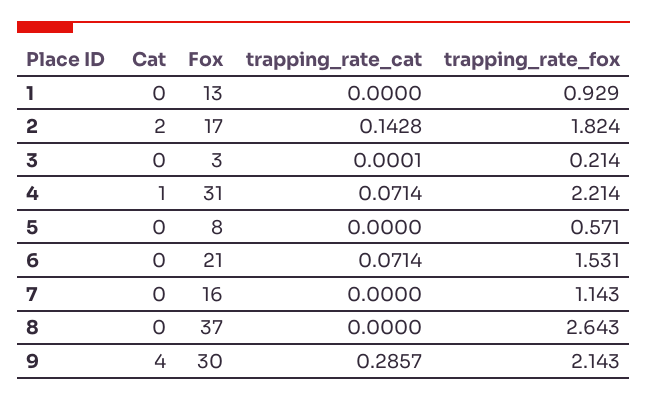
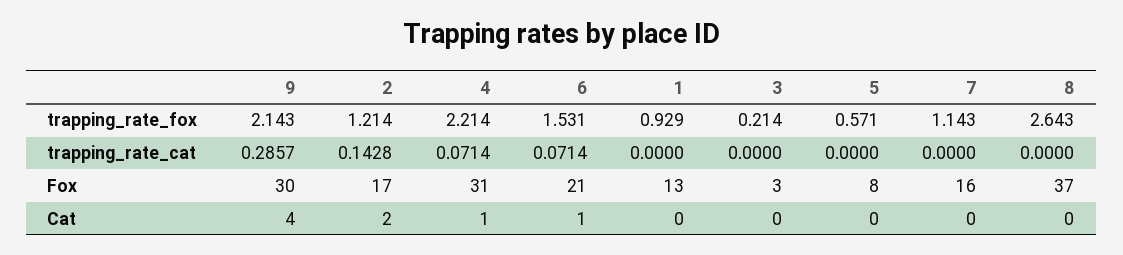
  {
    "Cat": {
      "1": 0,
      "2": 2,
      "3": 0,
      "4": 1,
      "5": 0,
-     "6": 0,
+     "6": 1,
      "7": 0,
      "8": 0,
      "9": 4
    },
    "Fox": {
      "1": 13,
      "2": 17,
      "3": 3,
      "4": 31,
      "5": 8,
      "6": 21,
      "7": 16,
      "8": 37,
      "9": 30
    },
    "trapping_rate_cat": {
      "1": 0,
      "2": 0.1428,
-     "3": 0.0001,
+     "3": 0,
      "4": 0.0714,
      "5": 0,
      "6": 0.0714,
      "7": 0,
      "8": 0,
      "9": 0.2857
    },
    "trapping_rate_fox": {
      "1": 0.929,
-     "2": 1.824,
+     "2": 1.214,
      "3": 0.214,
      "4": 2.214,
      "5": 0.571,
      "6": 1.531,
      "7": 1.143,
      "8": 2.643,
      "9": 2.143
    }
  }

